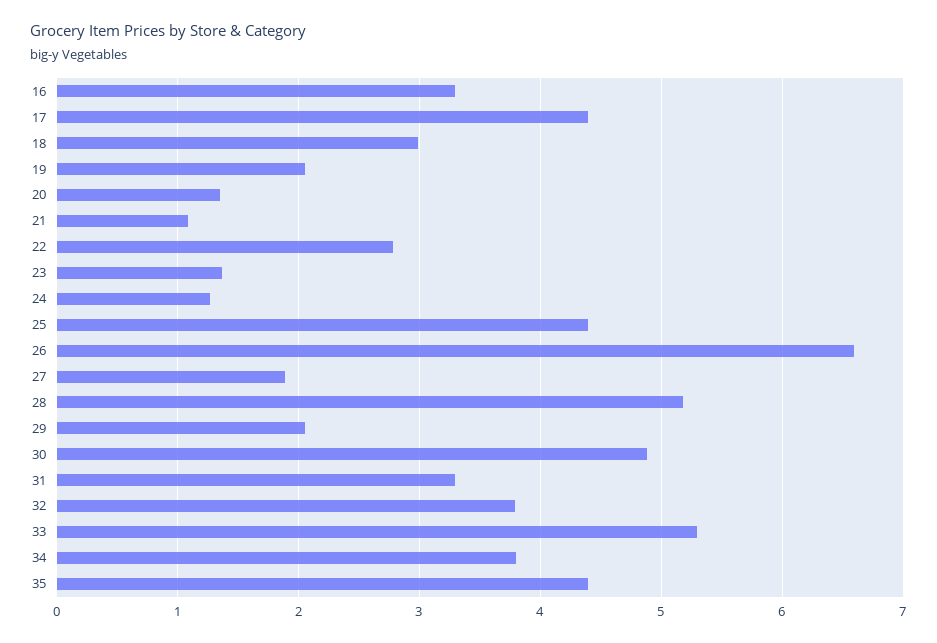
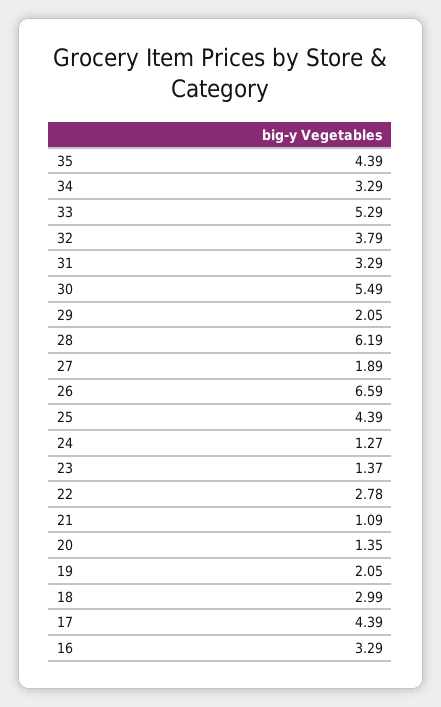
  {
    "16": 3.29,
    "17": 4.39,
    "18": 2.99,
    "19": 2.05,
    "20": 1.35,
    "21": 1.09,
    "22": 2.78,
    "23": 1.37,
    "24": 1.27,
    "25": 4.39,
    "26": 6.59,
    "27": 1.89,
-   "28": 5.2,
+   "28": 6.19,
    "29": 2.05,
-   "30": 4.9,
+   "30": 5.49,
    "31": 3.29,
    "32": 3.79,
    "33": 5.29,
-   "34": 3.8,
+   "34": 3.29,
    "35": 4.39
  }

